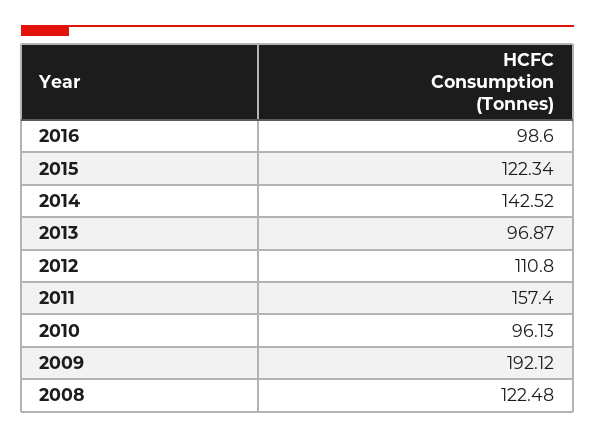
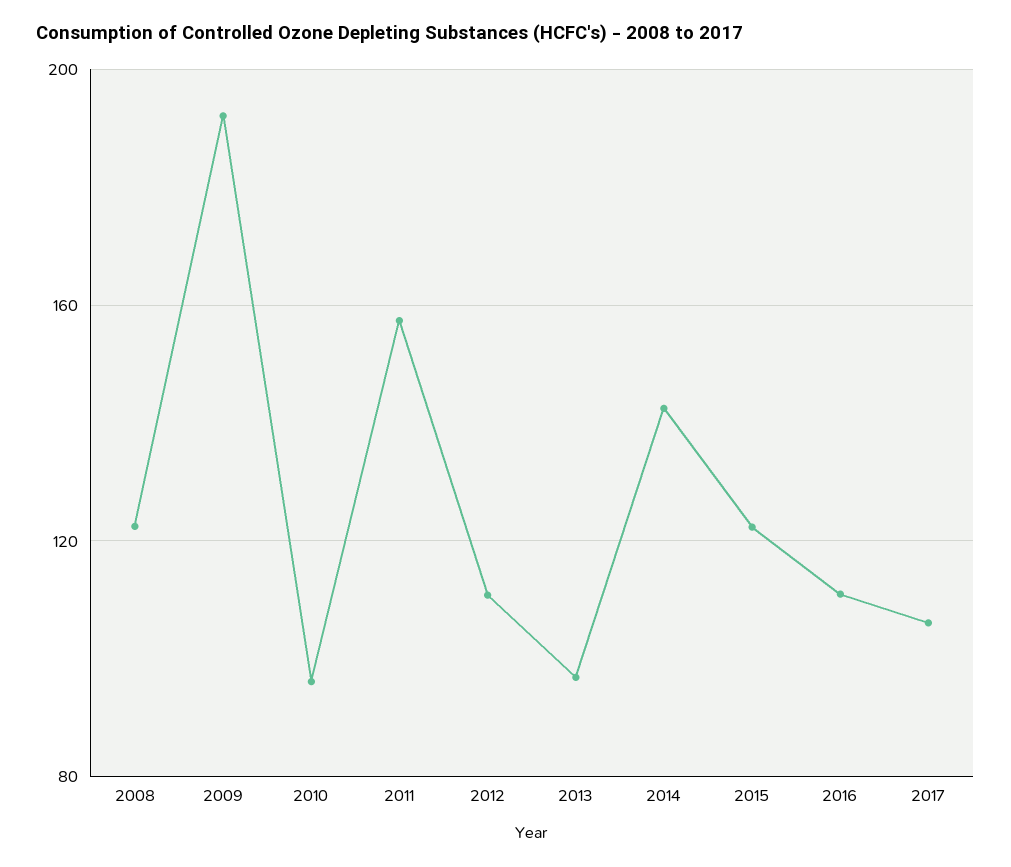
  {
-   "2016": 98.6,
+   "2016": 110,
    "2015": 122.34,
    "2014": 142.52,
    "2013": 96.87,
    "2012": 110.8,
    "2011": 157.4,
    "2010": 96.13,
    "2009": 192.12,
-   "2008": 122.48
+   "2008": 122.48,
+   "2017": 105
  }

